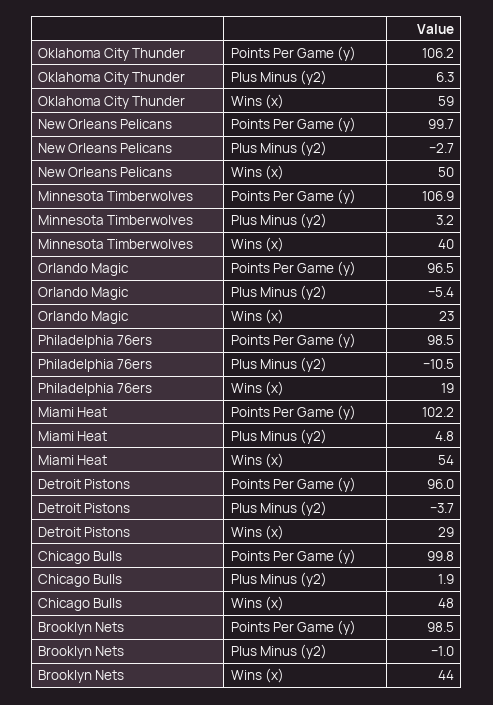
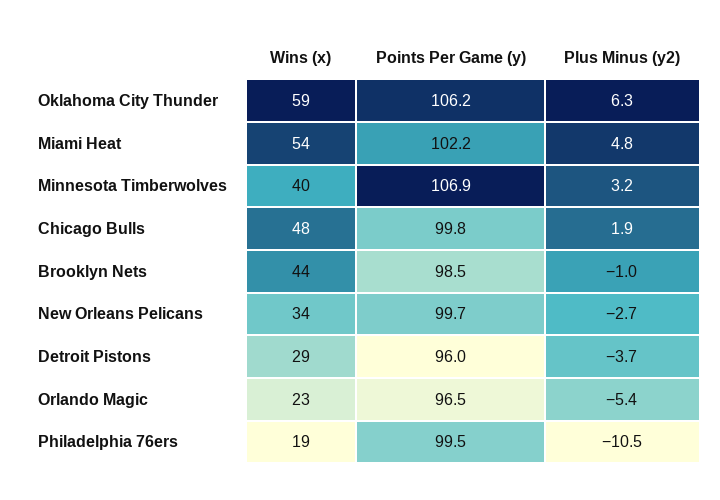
  {
    "Oklahoma City Thunder": {
      "Points Per Game (y)": 106.2,
      "Plus Minus (y2)": 6.3,
      "Wins (x)": 59
    },
    "New Orleans Pelicans": {
      "Points Per Game (y)": 99.7,
      "Plus Minus (y2)": -2.7,
-     "Wins (x)": 50
+     "Wins (x)": 34
    },
    "Minnesota Timberwolves": {
      "Points Per Game (y)": 106.9,
      "Plus Minus (y2)": 3.2,
      "Wins (x)": 40
    },
    "Orlando Magic": {
      "Points Per Game (y)": 96.5,
      "Plus Minus (y2)": -5.4,
      "Wins (x)": 23
    },
    "Philadelphia 76ers": {
-     "Points Per Game (y)": 98.5,
+     "Points Per Game (y)": 99.5,
      "Plus Minus (y2)": -10.5,
      "Wins (x)": 19
    },
    "Miami Heat": {
      "Points Per Game (y)": 102.2,
      "Plus Minus (y2)": 4.8,
      "Wins (x)": 54
    },
    "Detroit Pistons": {
      "Points Per Game (y)": 96,
      "Plus Minus (y2)": -3.7,
      "Wins (x)": 29
    },
    "Chicago Bulls": {
      "Points Per Game (y)": 99.8,
      "Plus Minus (y2)": 1.9,
      "Wins (x)": 48
    },
    "Brooklyn Nets": {
      "Points Per Game (y)": 98.5,
      "Plus Minus (y2)": -1,
      "Wins (x)": 44
    }
  }

